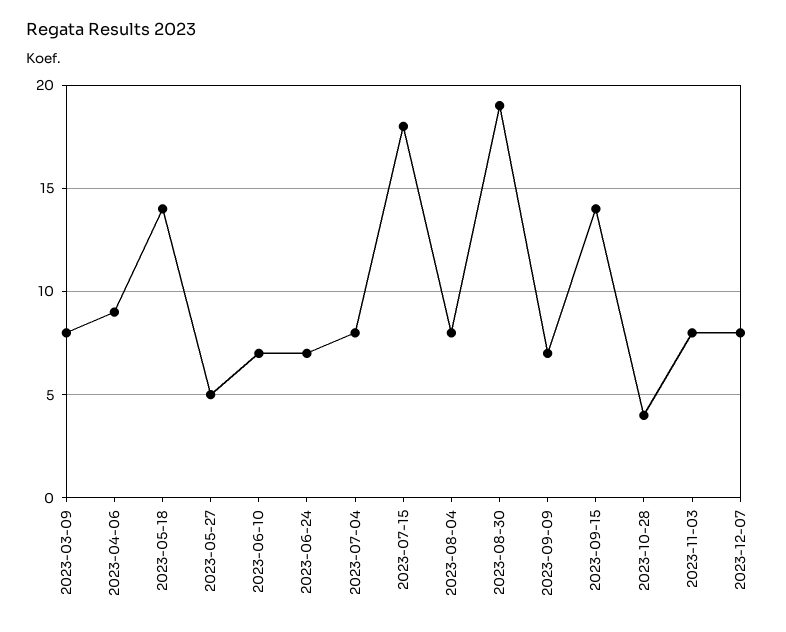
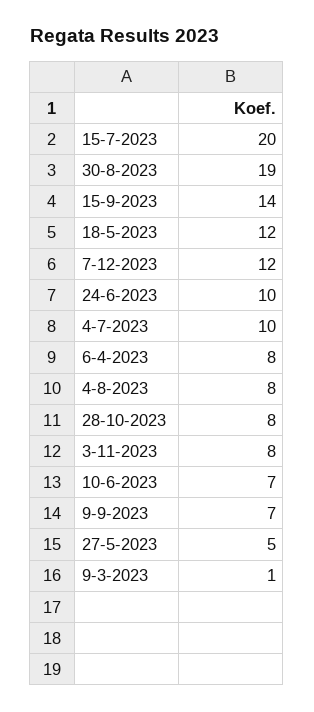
  {
-   "2023-03-09": 8,
+   "2023-03-09": 1,
-   "2023-04-06": 9,
+   "2023-04-06": 8,
-   "2023-05-18": 14,
+   "2023-05-18": 12,
    "2023-05-27": 5,
    "2023-06-10": 7,
-   "2023-06-24": 7,
+   "2023-06-24": 10,
-   "2023-07-04": 8,
+   "2023-07-04": 10,
-   "2023-07-15": 18,
+   "2023-07-15": 20,
    "2023-08-04": 8,
    "2023-08-30": 19,
    "2023-09-09": 7,
    "2023-09-15": 14,
-   "2023-10-28": 4,
+   "2023-10-28": 8,
    "2023-11-03": 8,
-   "2023-12-07": 8
+   "2023-12-07": 12
  }

